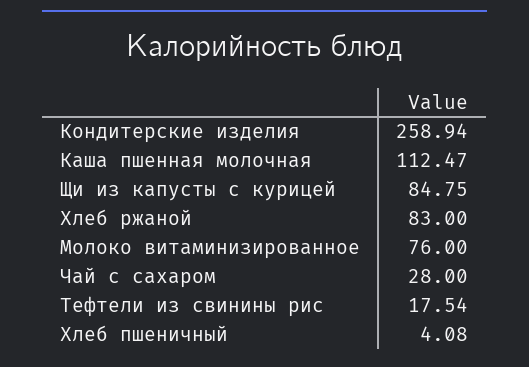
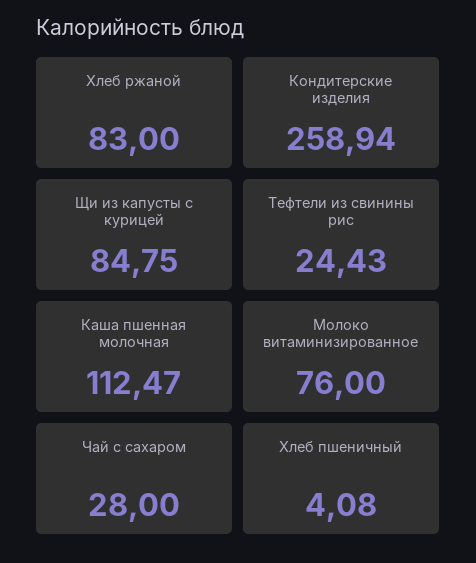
  {
    "Кондитерские изделия": 258.94,
    "Каша пшенная молочная": 112.47,
    "Щи из капусты с курицей": 84.75,
    "Хлеб ржаной": 83,
    "Молоко витаминизированное": 76,
    "Чай с сахаром": 28,
-   "Тефтели из свинины рис": 17.54,
+   "Тефтели из свинины рис": 24.43,
    "Хлеб пшеничный": 4.08
  }

